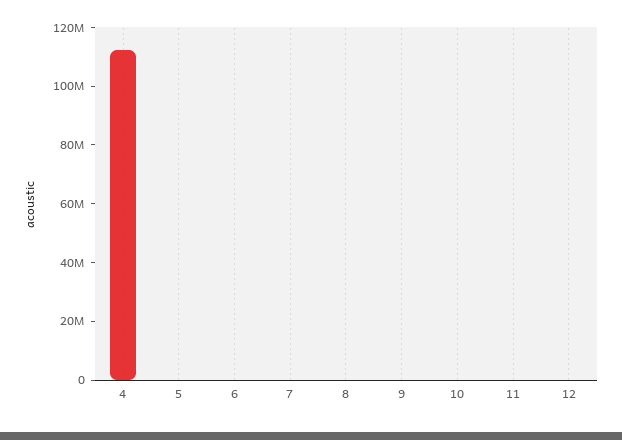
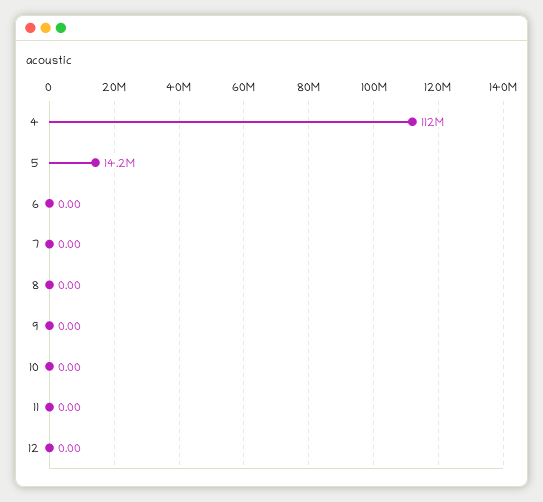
  {
    "4": 112000000,
-   "5": 0,
+   "5": 14200000,
    "6": 0,
    "7": 0,
    "8": 0,
    "9": 0,
    "10": 0,
    "11": 0,
    "12": 0
  }

